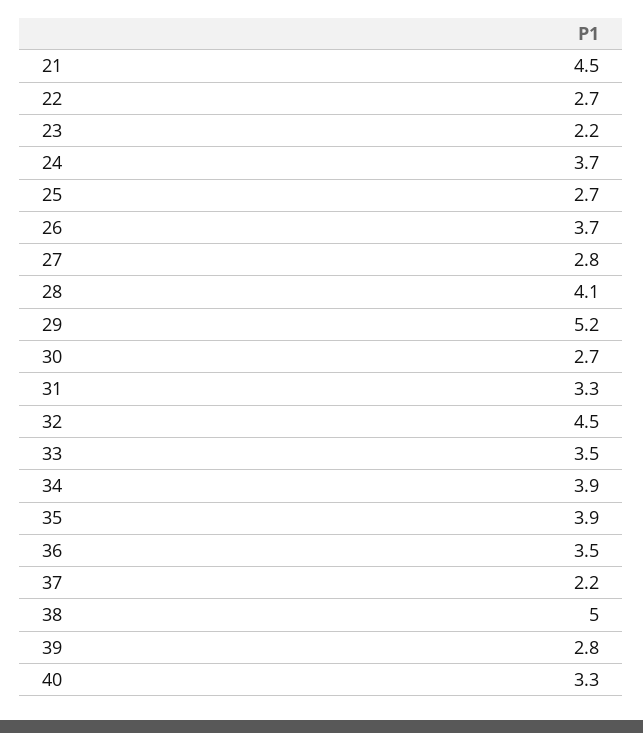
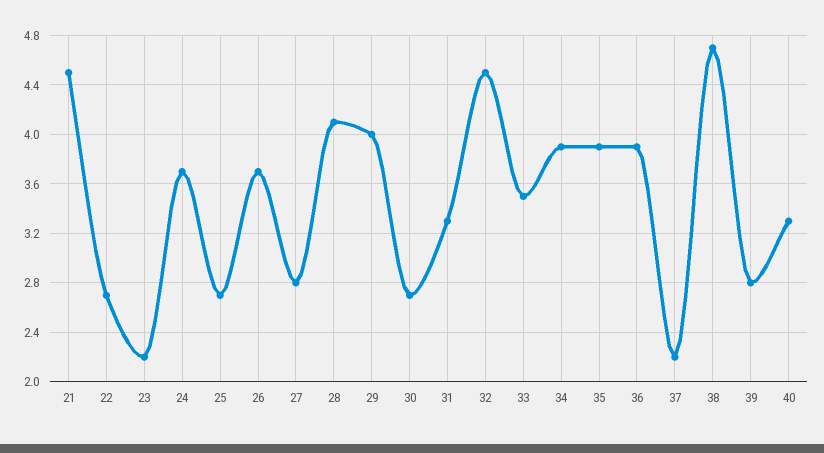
  {
    "21": 4.5,
    "22": 2.7,
    "23": 2.2,
    "24": 3.7,
    "25": 2.7,
    "26": 3.7,
    "27": 2.8,
    "28": 4.1,
-   "29": 5.2,
+   "29": 4,
    "30": 2.7,
    "31": 3.3,
    "32": 4.5,
    "33": 3.5,
    "34": 3.9,
    "35": 3.9,
-   "36": 3.5,
+   "36": 3.9,
    "37": 2.2,
-   "38": 5,
+   "38": 4.7,
    "39": 2.8,
    "40": 3.3
  }

